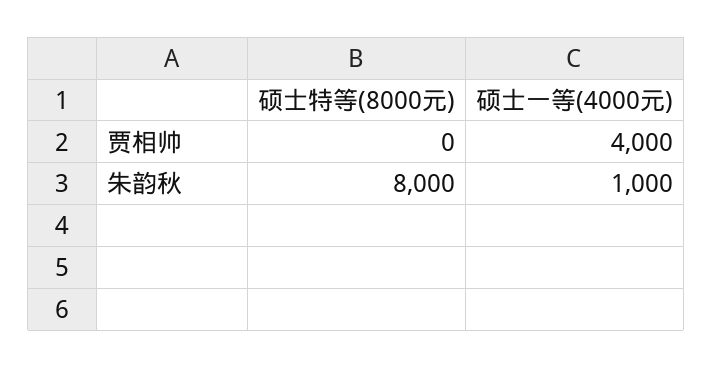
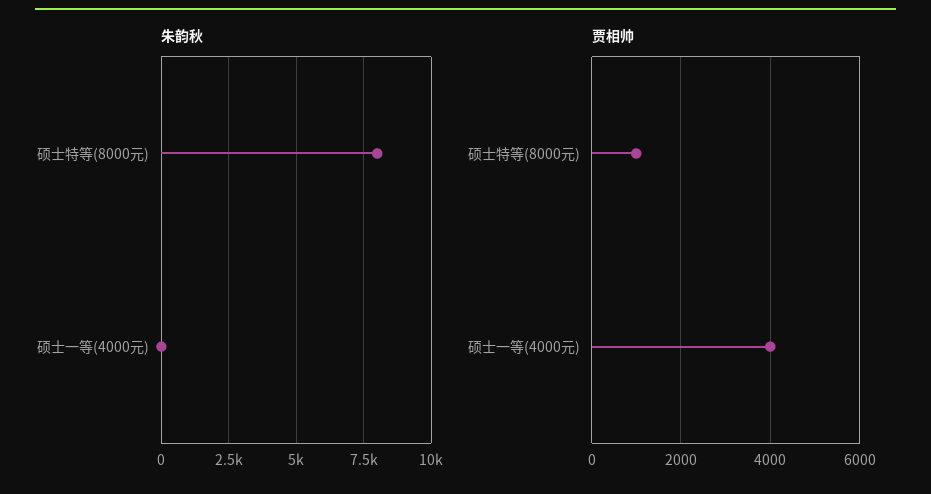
  {
    "贾相帅": {
-     "硕士特等(8000元)": 0,
+     "硕士特等(8000元)": 1000,
      "硕士一等(4000元)": 4000
    },
    "朱韵秋": {
      "硕士特等(8000元)": 8000,
-     "硕士一等(4000元)": 1000
+     "硕士一等(4000元)": 0
    }
  }

